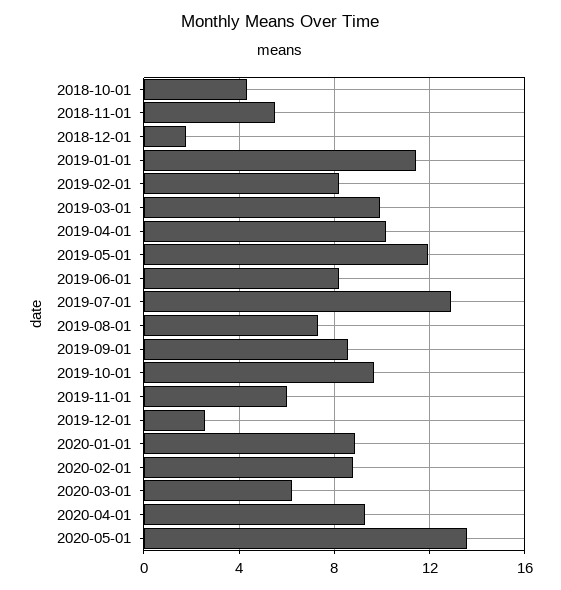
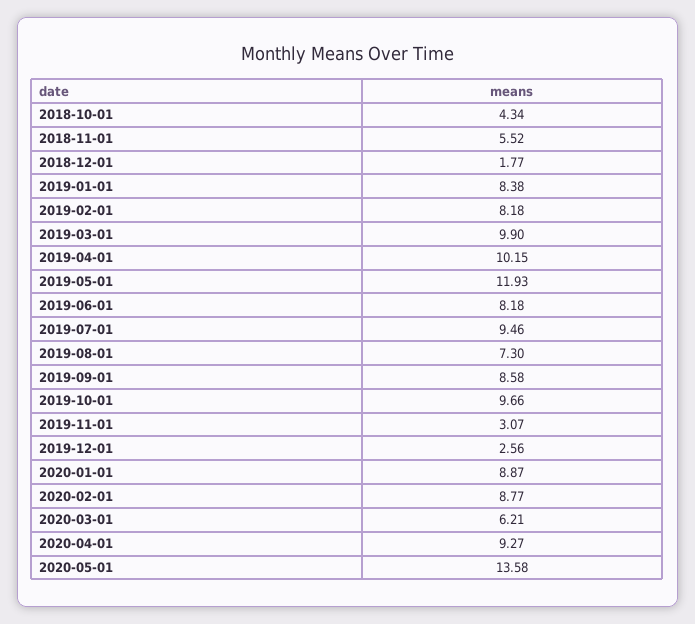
  {
    "2018-10-01": 4.34,
    "2018-11-01": 5.52,
    "2018-12-01": 1.77,
-   "2019-01-01": 11.5,
+   "2019-01-01": 8.38,
    "2019-02-01": 8.18,
    "2019-03-01": 9.9,
    "2019-04-01": 10.15,
    "2019-05-01": 11.93,
    "2019-06-01": 8.18,
-   "2019-07-01": 13,
+   "2019-07-01": 9.46,
    "2019-08-01": 7.3,
    "2019-09-01": 8.58,
    "2019-10-01": 9.66,
-   "2019-11-01": 6,
+   "2019-11-01": 3.07,
    "2019-12-01": 2.56,
    "2020-01-01": 8.87,
    "2020-02-01": 8.77,
    "2020-03-01": 6.21,
    "2020-04-01": 9.27,
    "2020-05-01": 13.58
  }

